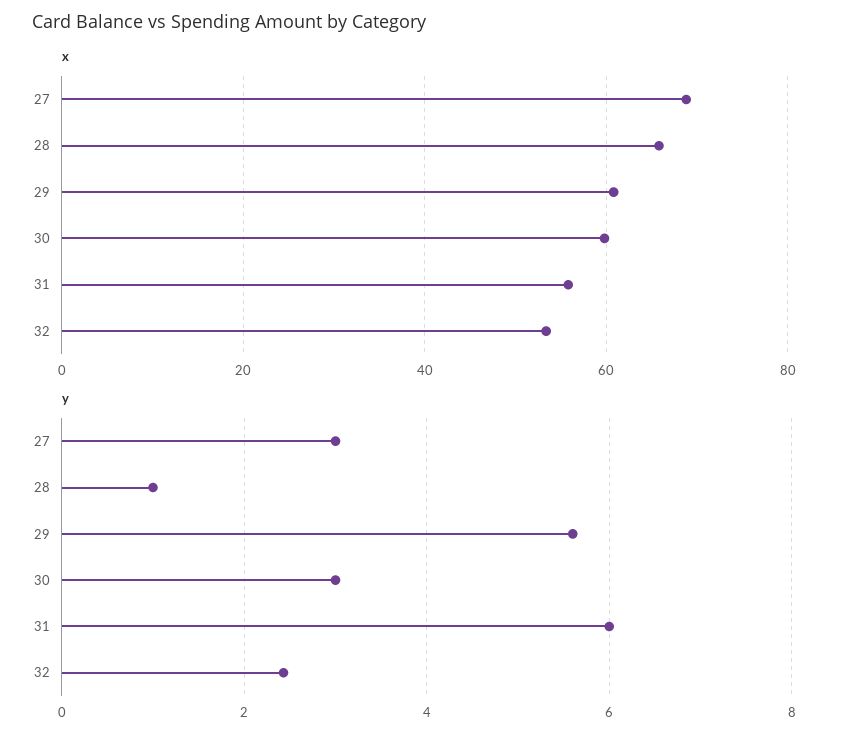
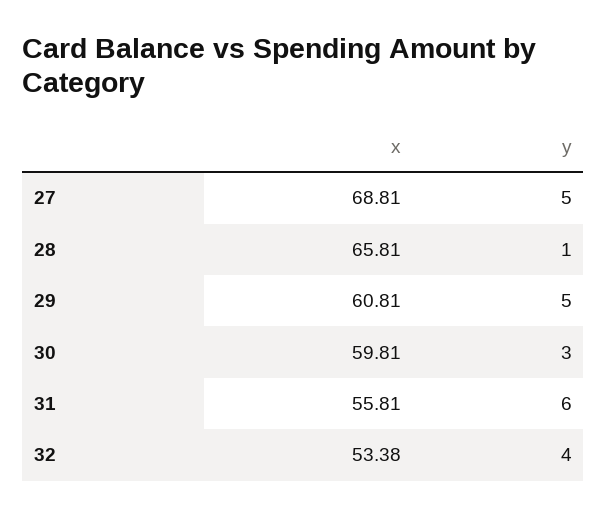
  {
    "x": {
      "27": 68.81,
      "28": 65.81,
      "29": 60.81,
      "30": 59.81,
      "31": 55.81,
      "32": 53.38
    },
    "y": {
-     "27": 3,
+     "27": 5,
      "28": 1,
-     "29": 5.6,
+     "29": 5,
      "30": 3,
      "31": 6,
-     "32": 2.4
+     "32": 4
    }
  }

